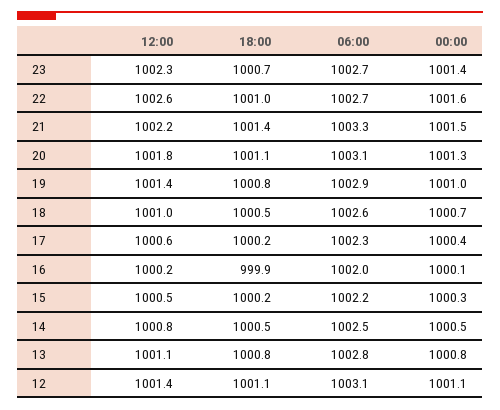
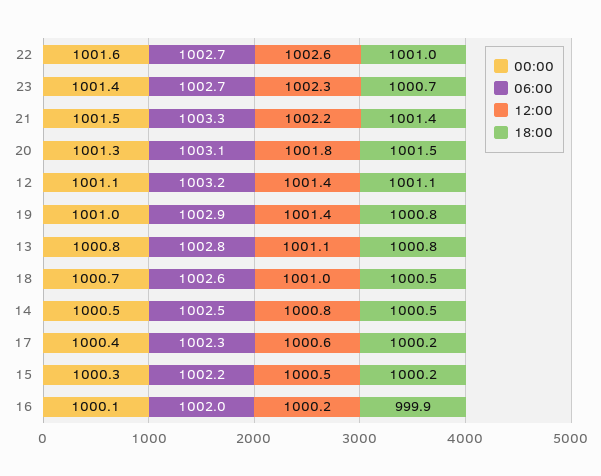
  {
    "12:00": {
      "23": 1002.3,
      "22": 1002.6,
      "21": 1002.2,
      "20": 1001.8,
      "19": 1001.4,
      "18": 1001,
      "17": 1000.6,
      "16": 1000.2,
      "15": 1000.5,
      "14": 1000.8,
      "13": 1001.1,
      "12": 1001.4
    },
    "18:00": {
      "23": 1000.7,
      "22": 1001,
      "21": 1001.4,
-     "20": 1001.1,
+     "20": 1001.5,
      "19": 1000.8,
      "18": 1000.5,
      "17": 1000.2,
      "16": 999.9,
      "15": 1000.2,
      "14": 1000.5,
      "13": 1000.8,
      "12": 1001.1
    },
    "06:00": {
      "23": 1002.7,
      "22": 1002.7,
      "21": 1003.3,
      "20": 1003.1,
      "19": 1002.9,
      "18": 1002.6,
      "17": 1002.3,
      "16": 1002,
      "15": 1002.2,
      "14": 1002.5,
      "13": 1002.8,
-     "12": 1003.1
+     "12": 1003.2
    },
    "00:00": {
      "23": 1001.4,
      "22": 1001.6,
      "21": 1001.5,
      "20": 1001.3,
      "19": 1001,
      "18": 1000.7,
      "17": 1000.4,
      "16": 1000.1,
      "15": 1000.3,
      "14": 1000.5,
      "13": 1000.8,
      "12": 1001.1
    }
  }

